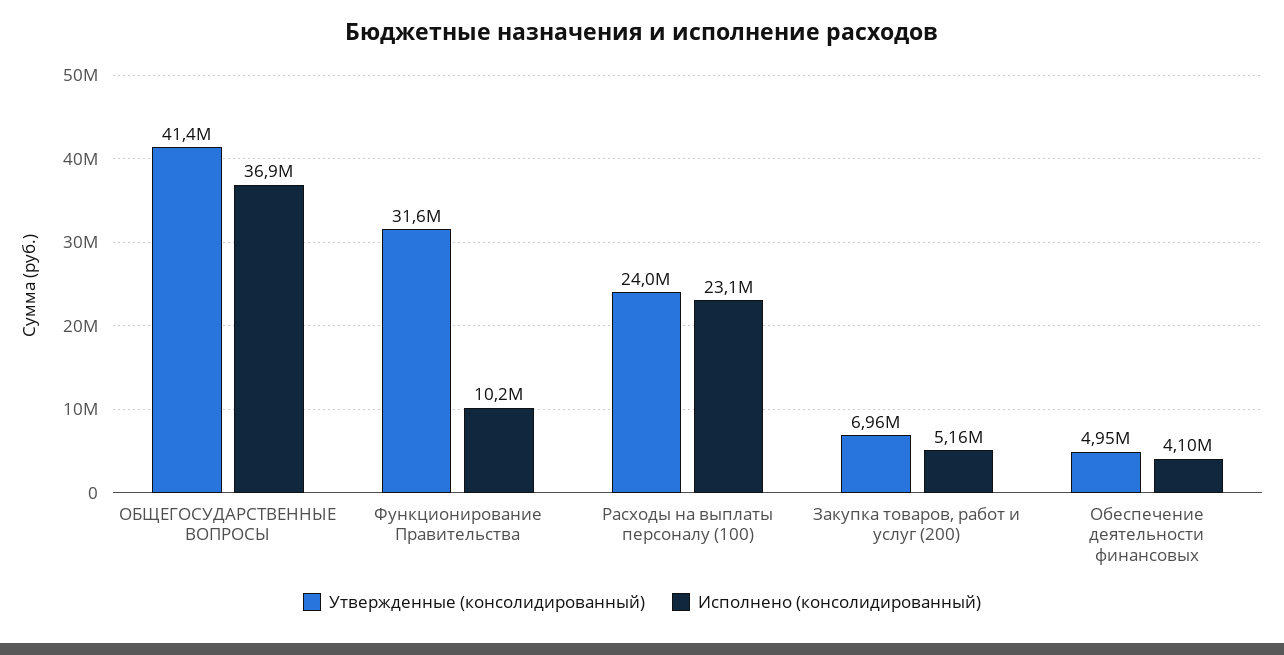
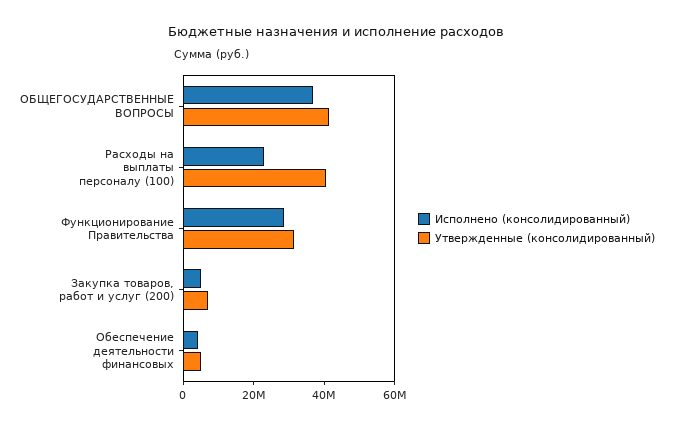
  {
    "Утвержденные (консолидированный)": {
      "ОБЩЕГОСУДАРСТВЕННЫЕ ВОПРОСЫ": 41400000,
      "Функционирование Правительства": 31600000,
-     "Расходы на выплаты персоналу (100)": 24000000,
+     "Расходы на выплаты персоналу (100)": 40000000,
      "Закупка товаров, работ и услуг (200)": 6960000,
      "Обеспечение деятельности финансовых": 4950000
    },
    "Исполнено (консолидированный)": {
      "ОБЩЕГОСУДАРСТВЕННЫЕ ВОПРОСЫ": 36900000,
-     "Функционирование Правительства": 10200000,
+     "Функционирование Правительства": 30000000,
      "Расходы на выплаты персоналу (100)": 23100000,
      "Закупка товаров, работ и услуг (200)": 5160000,
      "Обеспечение деятельности финансовых": 4100000
    }
  }

